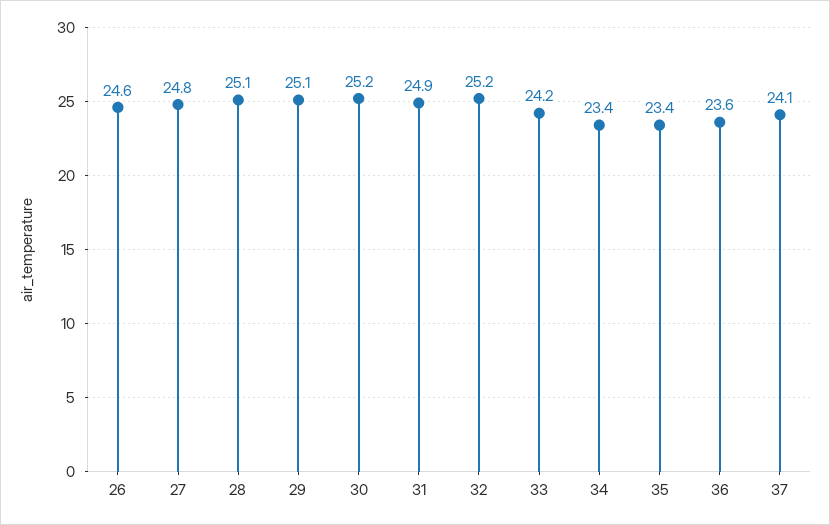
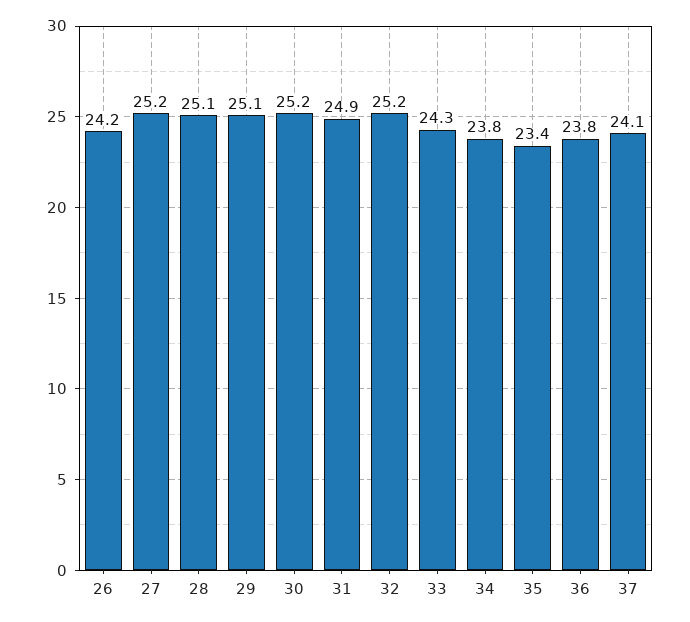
  {
-   "26": 24.6,
+   "26": 24.2,
-   "27": 24.8,
+   "27": 25.2,
    "28": 25.1,
    "29": 25.1,
    "30": 25.2,
    "31": 24.9,
    "32": 25.2,
-   "33": 24.2,
+   "33": 24.3,
-   "34": 23.4,
+   "34": 23.8,
    "35": 23.4,
-   "36": 23.6,
+   "36": 23.8,
    "37": 24.1
  }

